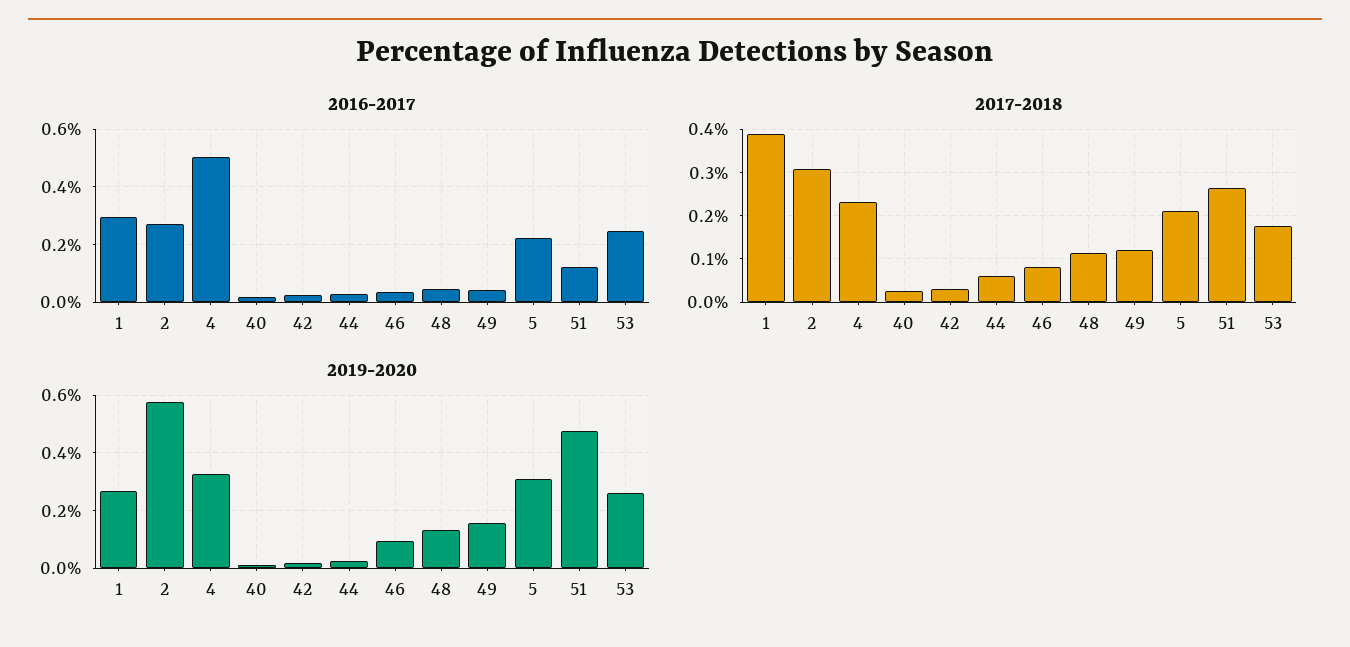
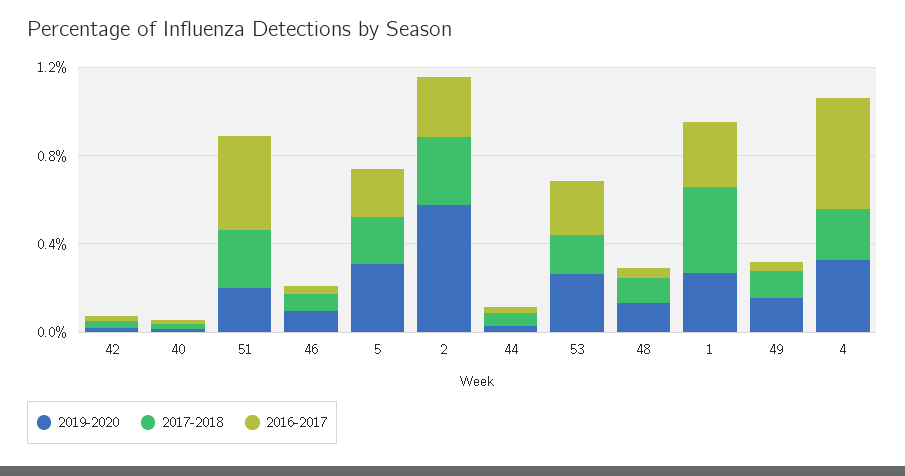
  {
    "2016-2017": {
      "1": 0.3,
      "2": 0.275,
      "4": 0.5,
      "40": 0.025,
      "42": 0.025,
      "44": 0.025,
      "46": 0.025,
      "48": 0.05,
      "49": 0.05,
      "5": 0.225,
-     "51": 0.125,
+     "51": 0.4,
      "53": 0.25
    },
    "2017-2018": {
      "1": 0.38,
      "2": 0.3,
      "4": 0.24,
      "40": 0.02,
      "42": 0.04,
      "44": 0.06,
      "46": 0.08,
      "48": 0.12,
      "49": 0.12,
      "5": 0.2,
      "51": 0.26,
      "53": 0.18
    },
    "2019-2020": {
      "1": 0.275,
      "2": 0.575,
      "4": 0.325,
      "40": 0,
      "42": 0.025,
      "44": 0.025,
      "46": 0.1,
      "48": 0.125,
      "49": 0.15,
      "5": 0.3,
-     "51": 0.475,
+     "51": 0.2,
      "53": 0.25
    }
  }

